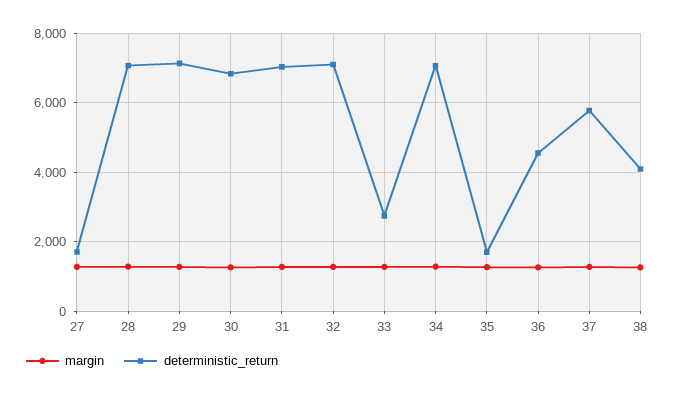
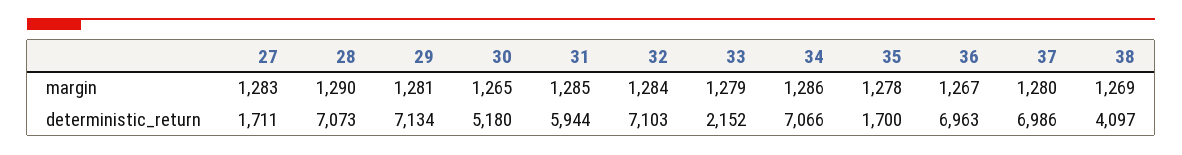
  {
    "margin": {
      "27": 1283,
      "28": 1290,
      "29": 1281,
      "30": 1265,
      "31": 1285,
      "32": 1284,
      "33": 1279,
      "34": 1286,
      "35": 1278,
      "36": 1267,
      "37": 1280,
      "38": 1269
    },
    "deterministic_return": {
      "27": 1711,
      "28": 7073,
      "29": 7134,
-     "30": 6800,
+     "30": 5180,
-     "31": 7000,
+     "31": 5944,
      "32": 7103,
-     "33": 2800,
+     "33": 2152,
      "34": 7066,
      "35": 1700,
-     "36": 4600,
+     "36": 6963,
-     "37": 5800,
+     "37": 6986,
      "38": 4097
    }
  }

